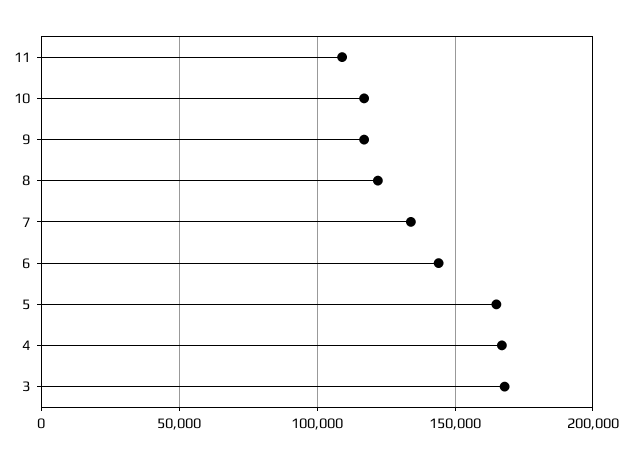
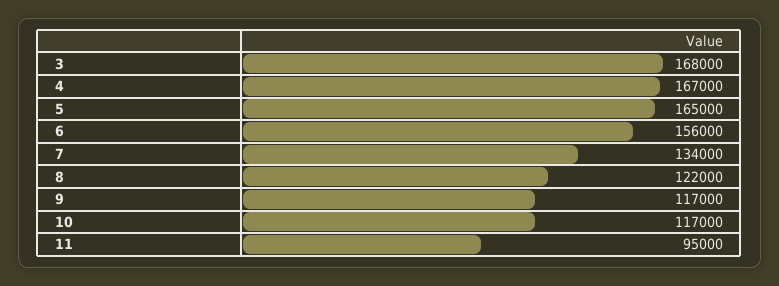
  {
-   "11": 110000,
+   "11": 95000,
    "10": 117000,
    "9": 117000,
    "8": 122000,
    "7": 134000,
-   "6": 145000,
+   "6": 156000,
    "5": 165000,
    "4": 167000,
    "3": 168000
  }

